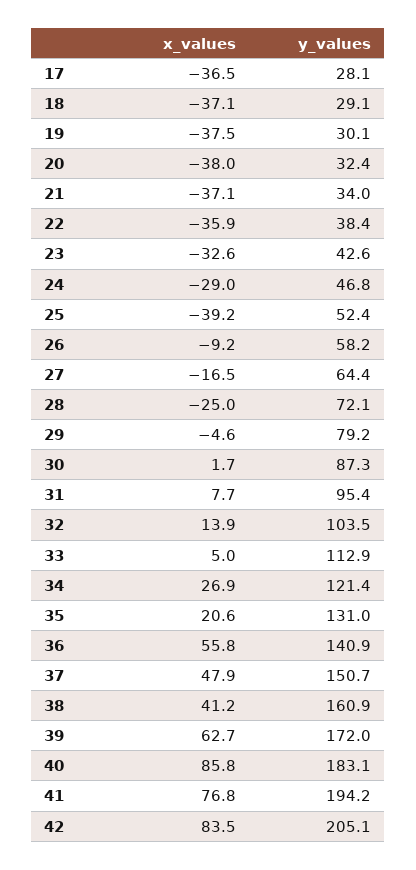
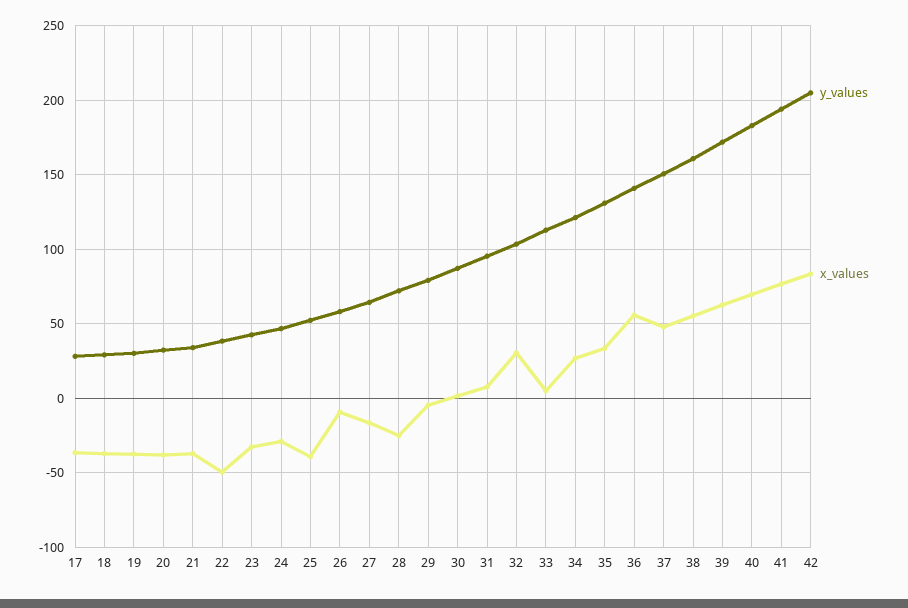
  {
    "x_values": {
      "17": -36.5,
      "18": -37.1,
      "19": -37.5,
      "20": -38,
      "21": -37.1,
-     "22": -35.9,
+     "22": -50,
      "23": -32.6,
      "24": -29,
      "25": -39.2,
      "26": -9.2,
      "27": -16.5,
      "28": -25,
      "29": -4.6,
      "30": 1.7,
      "31": 7.7,
-     "32": 13.9,
+     "32": 30,
      "33": 5,
      "34": 26.9,
-     "35": 20.6,
+     "35": 35,
      "36": 55.8,
      "37": 47.9,
-     "38": 41.2,
+     "38": 55,
      "39": 62.7,
-     "40": 85.8,
+     "40": 70,
      "41": 76.8,
      "42": 83.5
    },
    "y_values": {
      "17": 28.1,
      "18": 29.1,
      "19": 30.1,
      "20": 32.4,
      "21": 34,
      "22": 38.4,
      "23": 42.6,
      "24": 46.8,
      "25": 52.4,
      "26": 58.2,
      "27": 64.4,
      "28": 72.1,
      "29": 79.2,
      "30": 87.3,
      "31": 95.4,
      "32": 103.5,
      "33": 112.9,
      "34": 121.4,
      "35": 131,
      "36": 140.9,
      "37": 150.7,
      "38": 160.9,
      "39": 172,
      "40": 183.1,
      "41": 194.2,
      "42": 205.1
    }
  }

